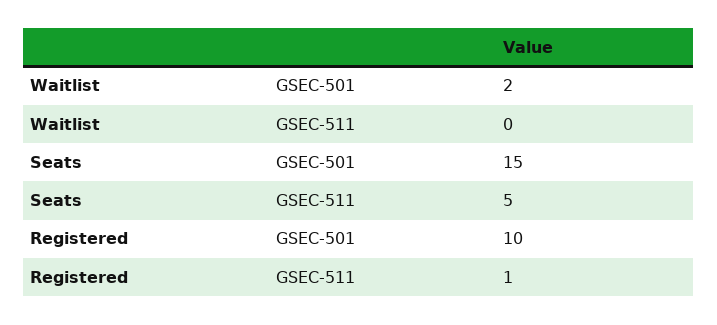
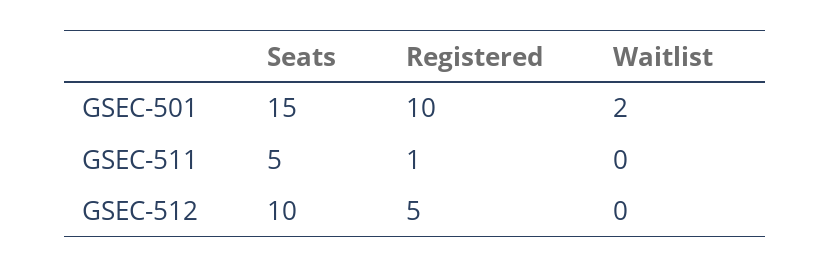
  {
    "Waitlist": {
      "GSEC-501": 2,
-     "GSEC-511": 0
+     "GSEC-511": 0,
+     "GSEC-512": 0
    },
    "Seats": {
      "GSEC-501": 15,
-     "GSEC-511": 5
+     "GSEC-511": 5,
+     "GSEC-512": 10
    },
    "Registered": {
      "GSEC-501": 10,
-     "GSEC-511": 1
+     "GSEC-511": 1,
+     "GSEC-512": 5
    }
  }

